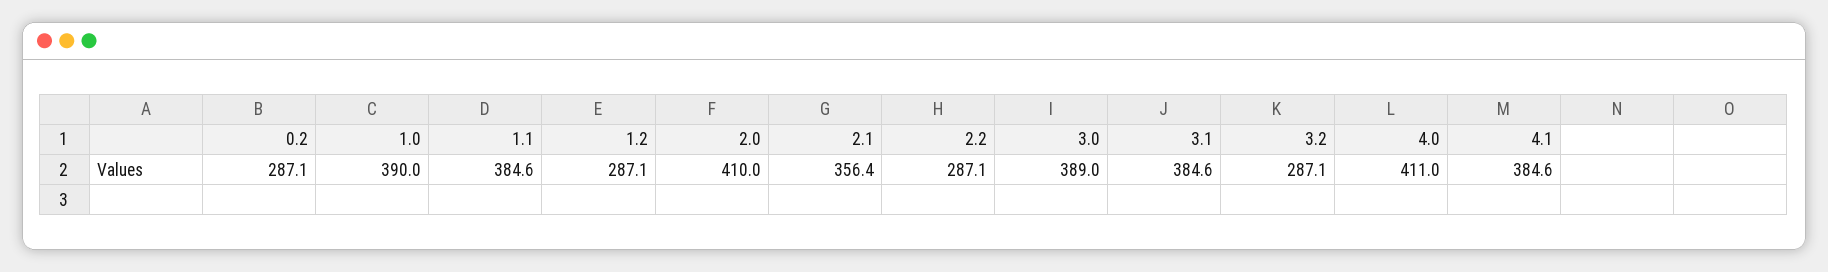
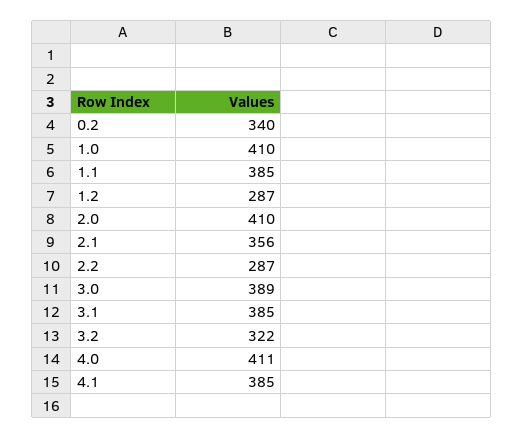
  {
-   "0.2": 287.1,
+   "0.2": 340,
-   "1.0": 390,
+   "1.0": 410,
    "1.1": 384.6,
    "1.2": 287.1,
    "2.0": 410,
    "2.1": 356.4,
    "2.2": 287.1,
    "3.0": 389,
    "3.1": 384.6,
-   "3.2": 287.1,
+   "3.2": 322,
    "4.0": 411,
    "4.1": 384.6
  }

